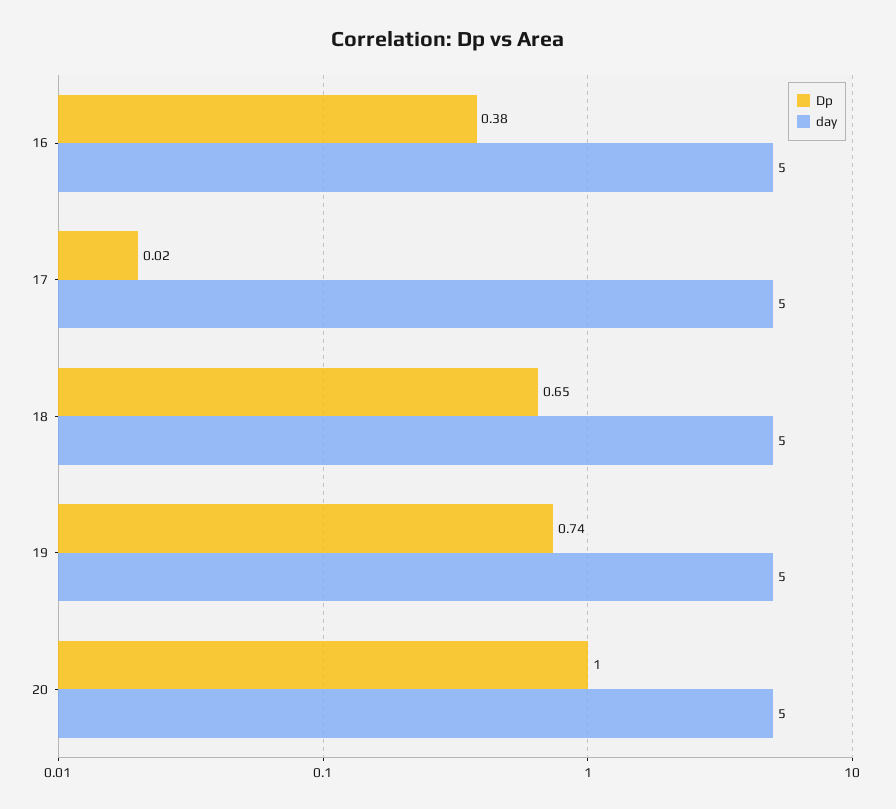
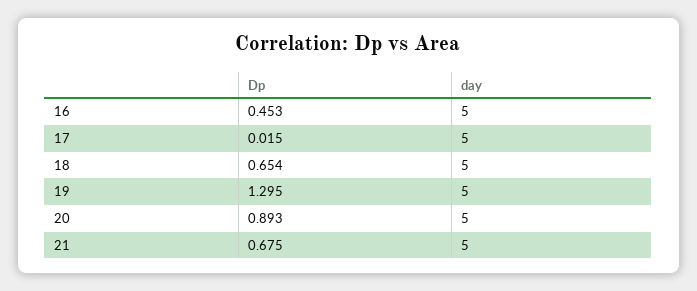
  {
    "Dp": {
-     "16": 0.38,
+     "16": 0.453,
      "17": 0.015,
      "18": 0.654,
-     "19": 0.74,
+     "19": 1.295,
-     "20": 1
+     "20": 0.893,
+     "21": 0.675
    },
    "day": {
      "16": 5,
      "17": 5,
      "18": 5,
      "19": 5,
-     "20": 5
+     "20": 5,
+     "21": 5
    }
  }

